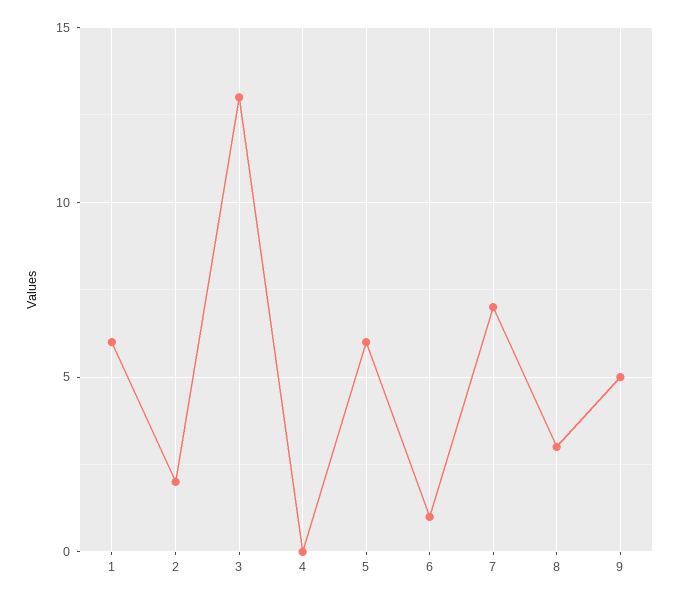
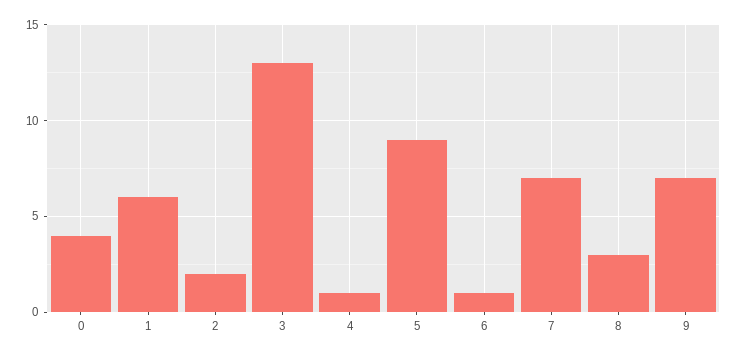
  {
    "1": 6,
    "2": 2,
    "3": 13,
-   "4": 0,
+   "4": 1,
-   "5": 6,
+   "5": 9,
    "6": 1,
    "7": 7,
    "8": 3,
-   "9": 5
+   "9": 7,
+   "0": 4
  }

